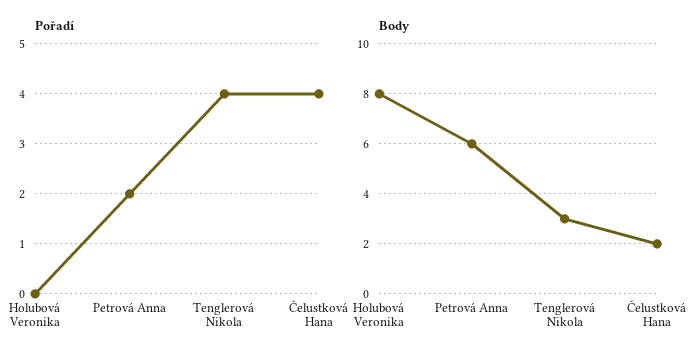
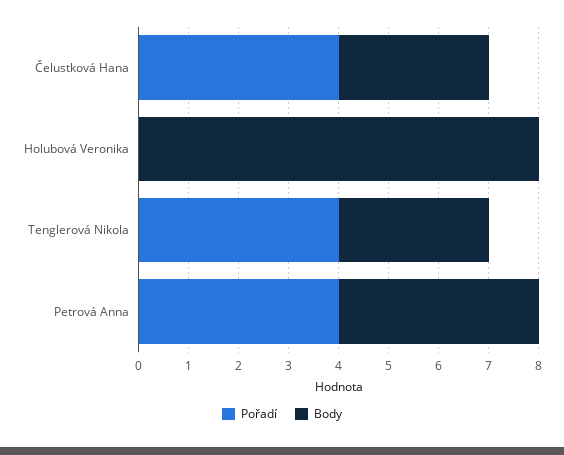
  {
    "Pořadí": {
      "Holubová Veronika": 0,
-     "Petrová Anna": 2,
+     "Petrová Anna": 4,
      "Tenglerová Nikola": 4,
      "Čelustková Hana": 4
    },
    "Body": {
      "Holubová Veronika": 8,
-     "Petrová Anna": 6,
+     "Petrová Anna": 4,
      "Tenglerová Nikola": 3,
-     "Čelustková Hana": 2
+     "Čelustková Hana": 3
    }
  }

